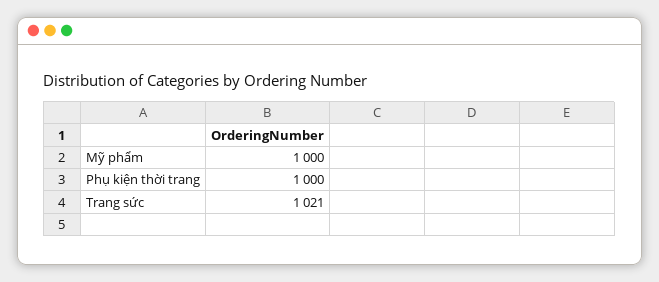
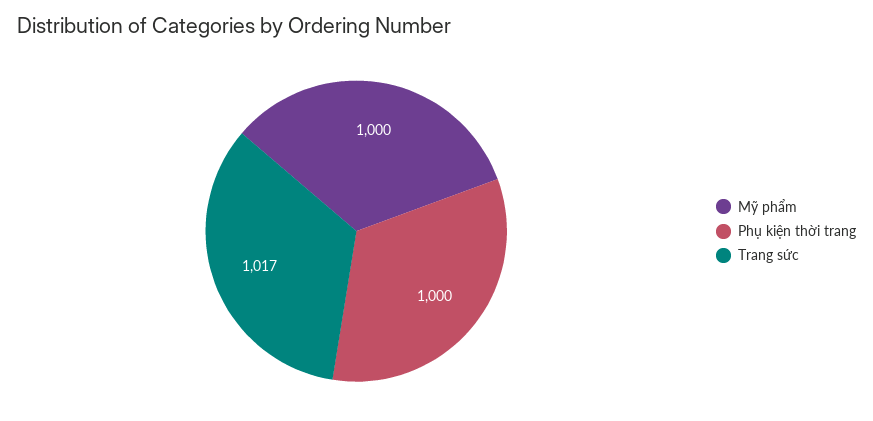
  {
    "Mỹ phẩm": 1000,
    "Phụ kiện thời trang": 1000,
-   "Trang sức": 1021
+   "Trang sức": 1017
  }

